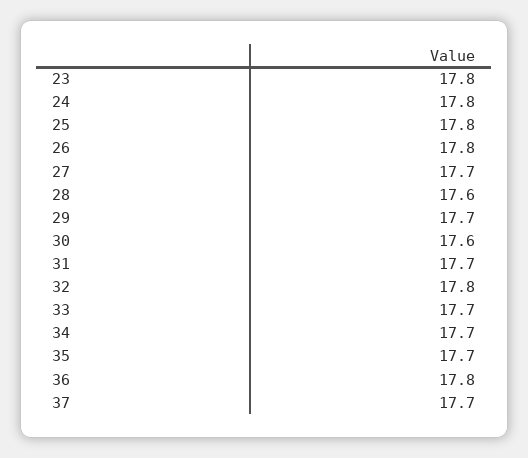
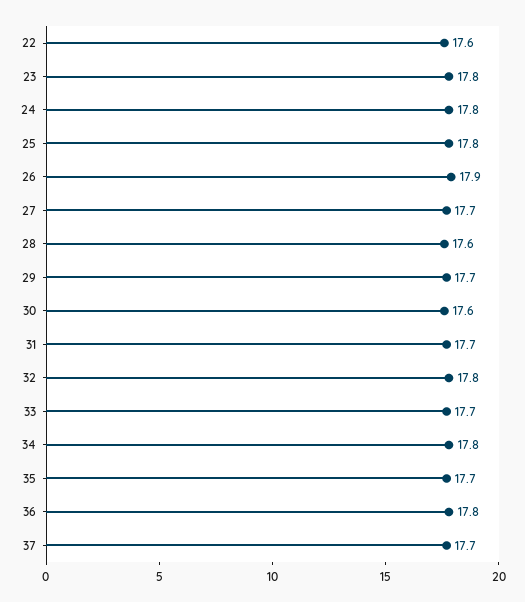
  {
    "23": 17.8,
    "24": 17.8,
    "25": 17.8,
-   "26": 17.8,
+   "26": 17.9,
    "27": 17.7,
    "28": 17.6,
    "29": 17.7,
    "30": 17.6,
    "31": 17.7,
    "32": 17.8,
    "33": 17.7,
-   "34": 17.7,
+   "34": 17.8,
    "35": 17.7,
    "36": 17.8,
-   "37": 17.7
+   "37": 17.7,
+   "22": 17.6
  }

